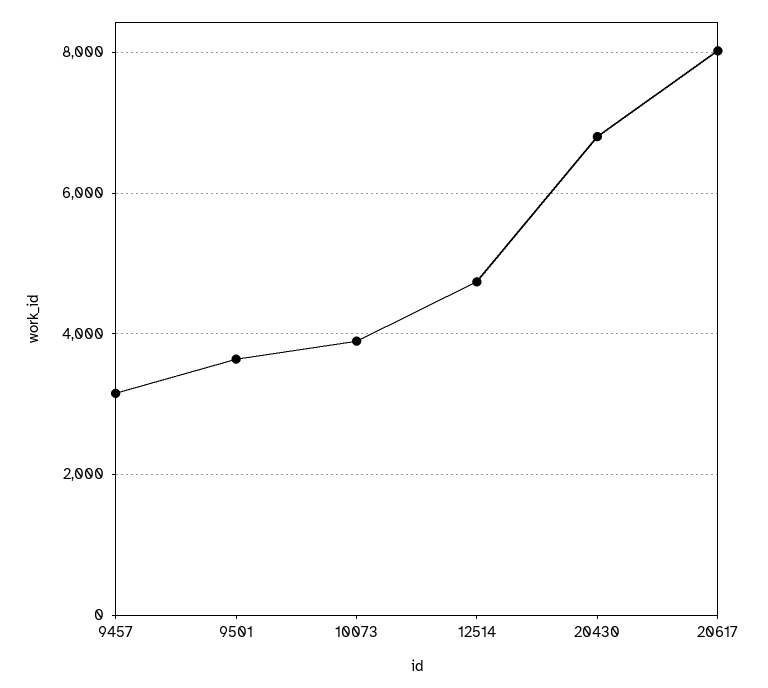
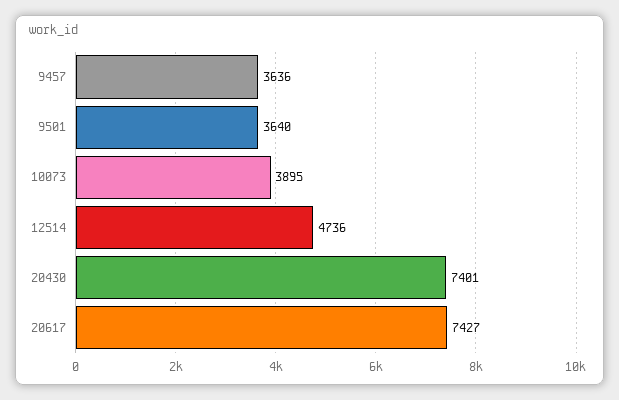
  {
-   "9457": 3200,
+   "9457": 3636,
    "9501": 3640,
    "10073": 3895,
    "12514": 4736,
-   "20430": 6800,
+   "20430": 7401,
-   "20617": 8000
+   "20617": 7427
  }

